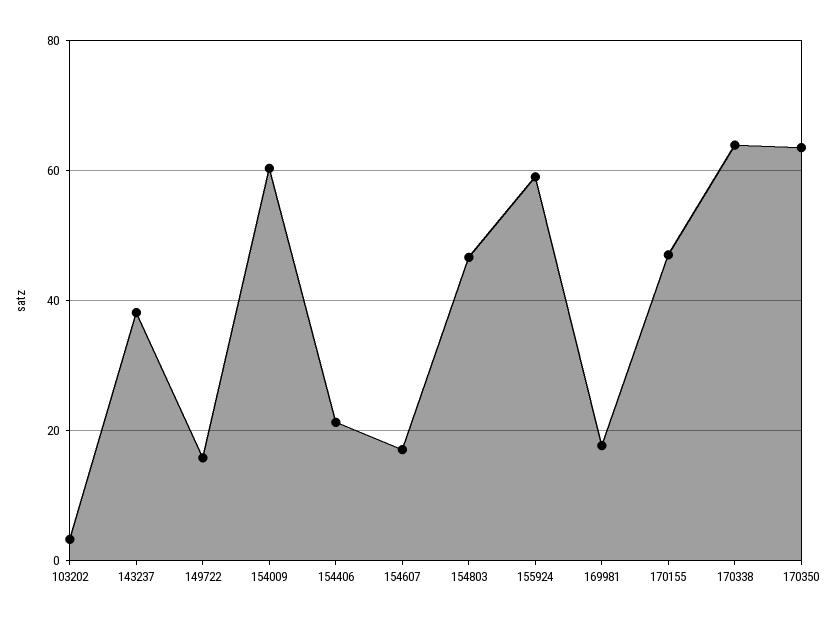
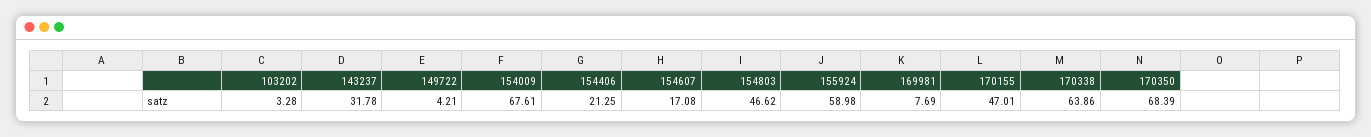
  {
    "103202": 3.28,
-   "143237": 38,
+   "143237": 31.78,
-   "149722": 16,
+   "149722": 4.21,
-   "154009": 60,
+   "154009": 67.61,
    "154406": 21.25,
    "154607": 17.08,
    "154803": 46.62,
    "155924": 58.98,
-   "169981": 18,
+   "169981": 7.69,
    "170155": 47.01,
    "170338": 63.86,
-   "170350": 64
+   "170350": 68.39
  }

